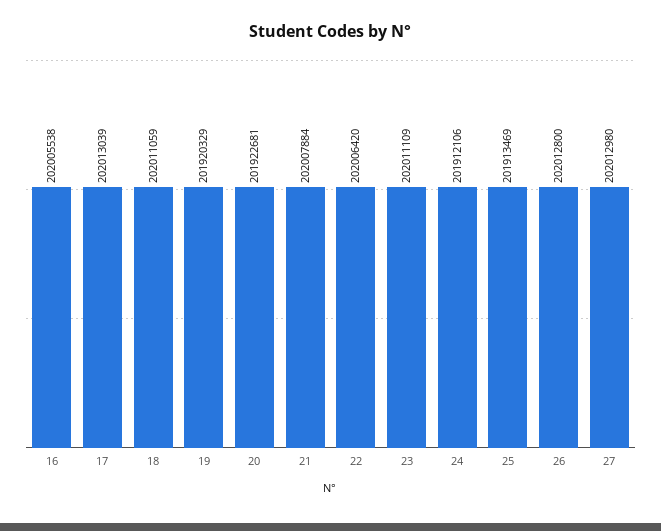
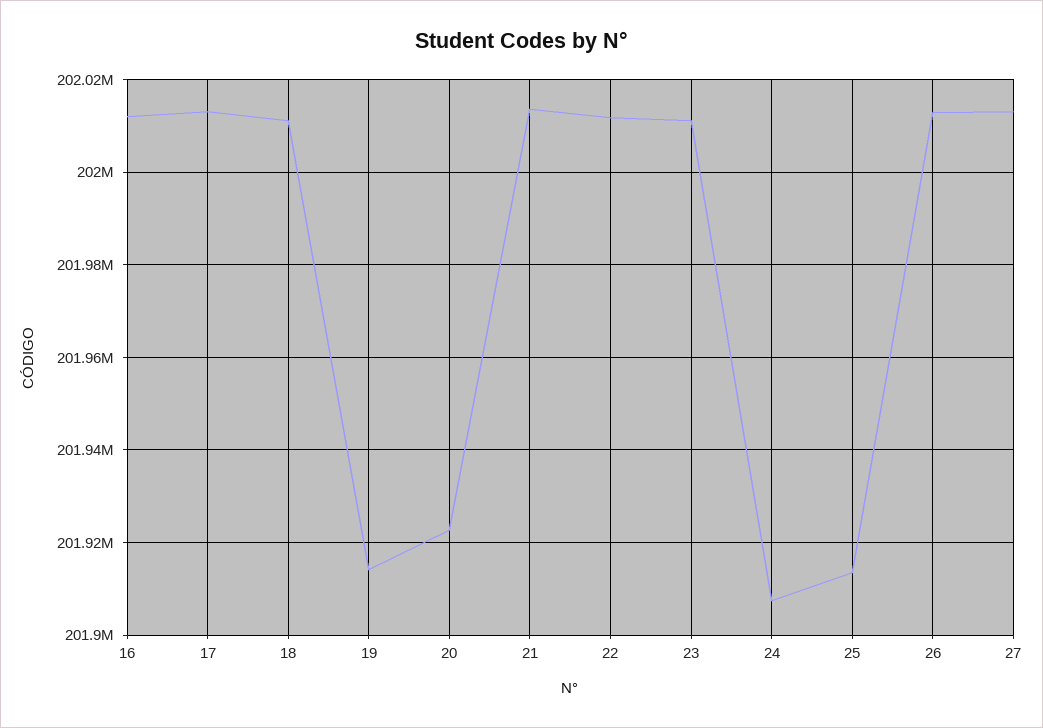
  {
-   "16": 202005538,
+   "16": 202012000,
    "17": 202013039,
    "18": 202011059,
-   "19": 201920329,
+   "19": 201914000,
    "20": 201922681,
-   "21": 202007884,
+   "21": 202014000,
-   "22": 202006420,
+   "22": 202012000,
    "23": 202011109,
-   "24": 201912106,
+   "24": 201908000,
    "25": 201913469,
    "26": 202012800,
    "27": 202012980
  }

